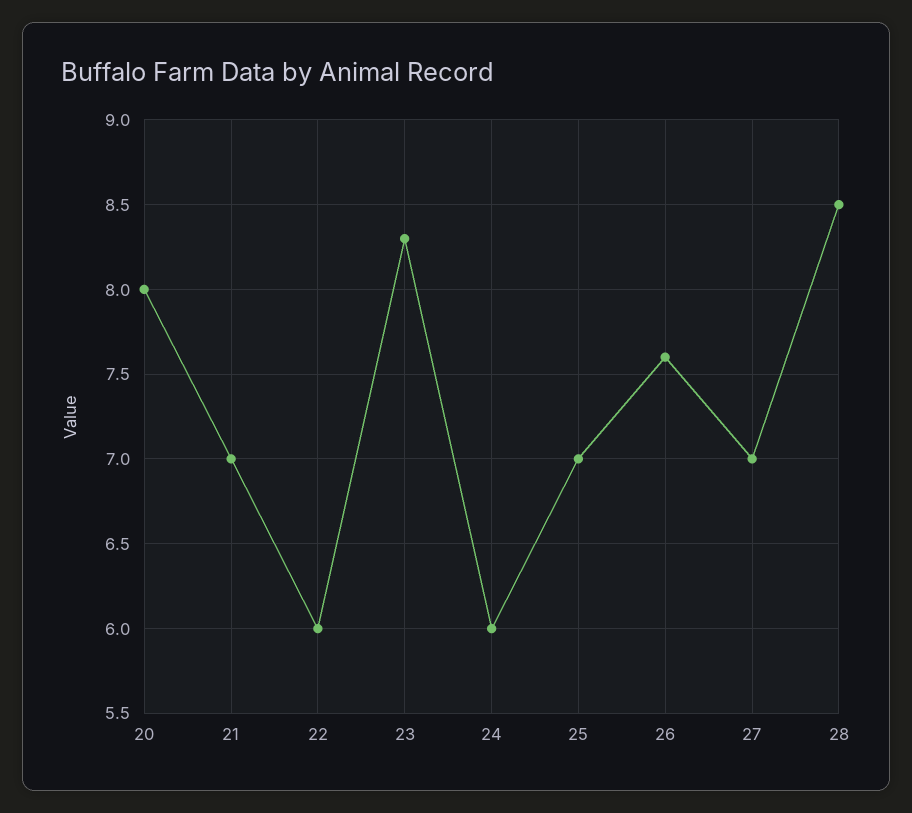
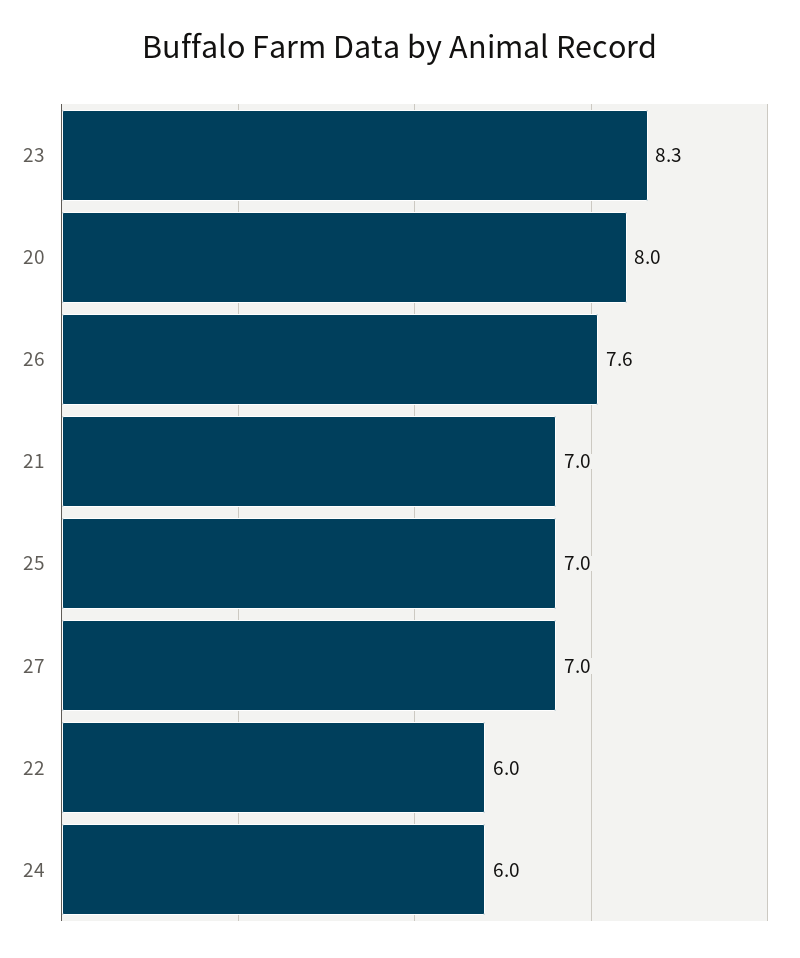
  {
    "20": 8,
    "21": 7,
    "22": 6,
    "23": 8.3,
    "24": 6,
    "25": 7,
    "26": 7.6,
-   "27": 7,
+   "27": 7
-   "28": 8.5
  }

